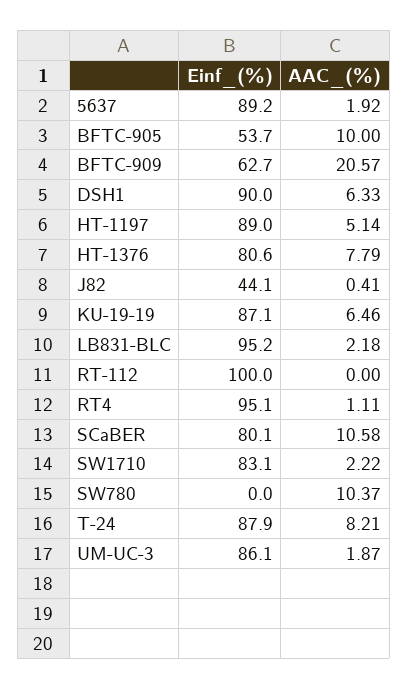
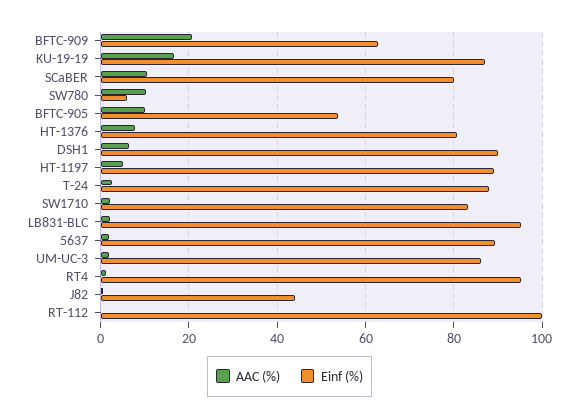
  {
    "Einf_(%)": {
      "5637": 89.2,
      "BFTC-905": 53.7,
      "BFTC-909": 62.7,
      "DSH1": 90,
      "HT-1197": 89,
      "HT-1376": 80.6,
      "J82": 44.1,
      "KU-19-19": 87.1,
      "LB831-BLC": 95.2,
      "RT-112": 100,
      "RT4": 95.1,
      "SCaBER": 80.1,
      "SW1710": 83.1,
-     "SW780": 0,
+     "SW780": 6,
      "T-24": 87.9,
      "UM-UC-3": 86.1
    },
    "AAC_(%)": {
      "5637": 1.92,
      "BFTC-905": 10,
      "BFTC-909": 20.57,
      "DSH1": 6.33,
      "HT-1197": 5.14,
      "HT-1376": 7.79,
      "J82": 0.41,
-     "KU-19-19": 6.46,
+     "KU-19-19": 16,
      "LB831-BLC": 2.18,
      "RT-112": 0,
      "RT4": 1.11,
      "SCaBER": 10.58,
      "SW1710": 2.22,
      "SW780": 10.37,
-     "T-24": 8.21,
+     "T-24": 2,
      "UM-UC-3": 1.87
    }
  }

